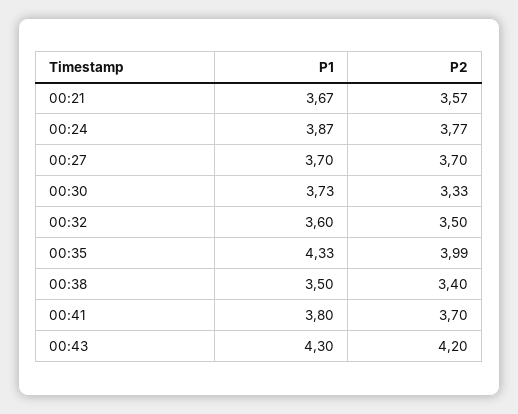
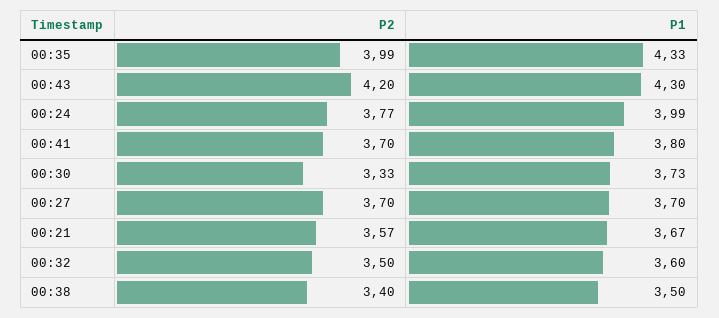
  {
    "P1": {
      "00:21": 3.67,
-     "00:24": 3.87,
+     "00:24": 3.99,
      "00:27": 3.7,
      "00:30": 3.73,
      "00:32": 3.6,
      "00:35": 4.33,
      "00:38": 3.5,
      "00:41": 3.8,
      "00:43": 4.3
    },
    "P2": {
      "00:21": 3.57,
      "00:24": 3.77,
      "00:27": 3.7,
      "00:30": 3.33,
      "00:32": 3.5,
      "00:35": 3.99,
      "00:38": 3.4,
      "00:41": 3.7,
      "00:43": 4.2
    }
  }

